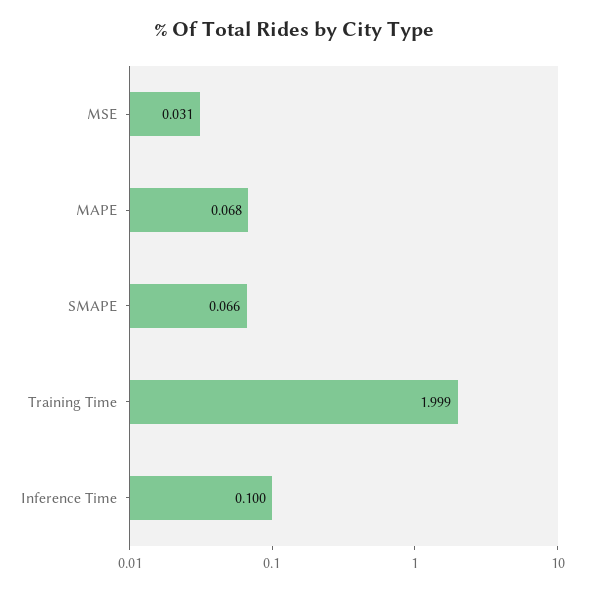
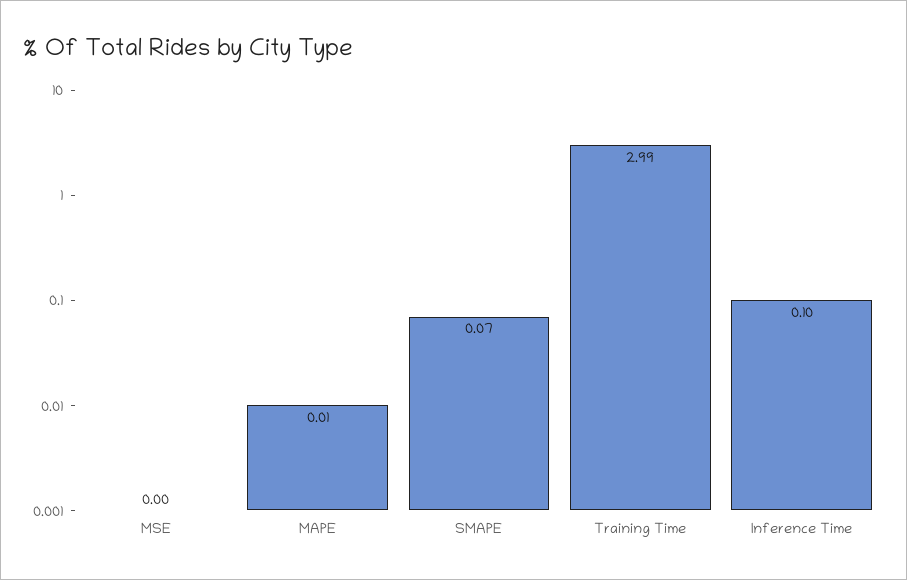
  {
-   "MSE": 0.031,
+   "MSE": 0,
-   "MAPE": 0.068,
+   "MAPE": 0.01,
    "SMAPE": 0.066,
-   "Training Time": 1.999,
+   "Training Time": 2.99,
    "Inference Time": 0.1
  }

